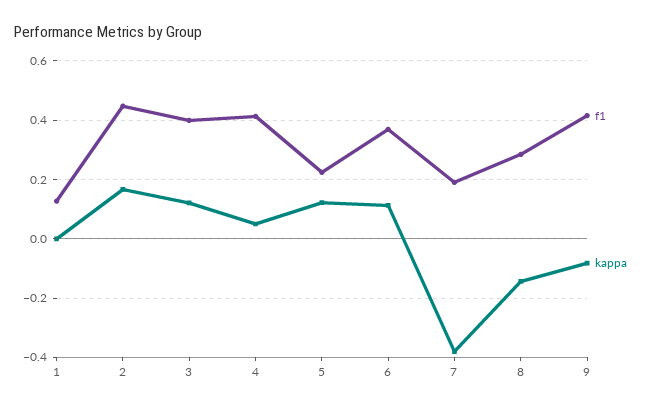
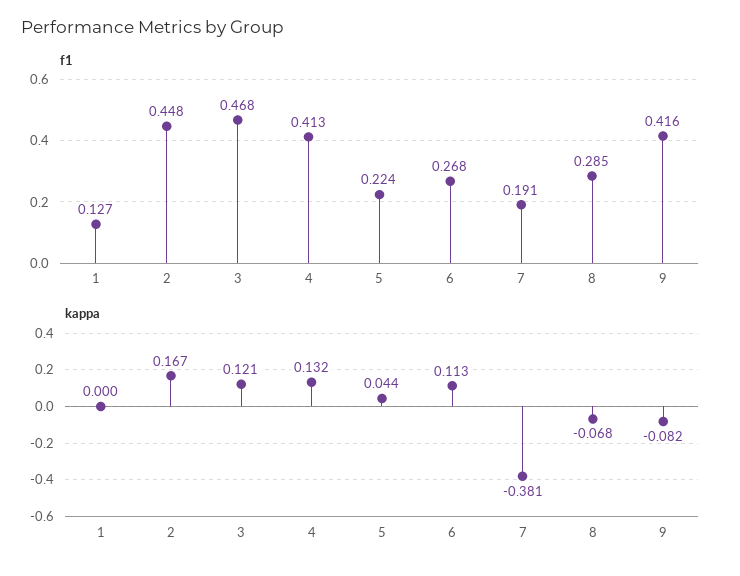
  {
    "f1": {
      "1": 0.127,
      "2": 0.448,
-     "3": 0.4,
+     "3": 0.468,
      "4": 0.413,
      "5": 0.224,
-     "6": 0.375,
+     "6": 0.268,
      "7": 0.191,
      "8": 0.285,
      "9": 0.416
    },
    "kappa": {
      "1": 0,
      "2": 0.167,
      "3": 0.121,
-     "4": 0.05,
+     "4": 0.132,
-     "5": 0.125,
+     "5": 0.044,
      "6": 0.113,
      "7": -0.381,
-     "8": -0.15,
+     "8": -0.068,
      "9": -0.082
    }
  }

